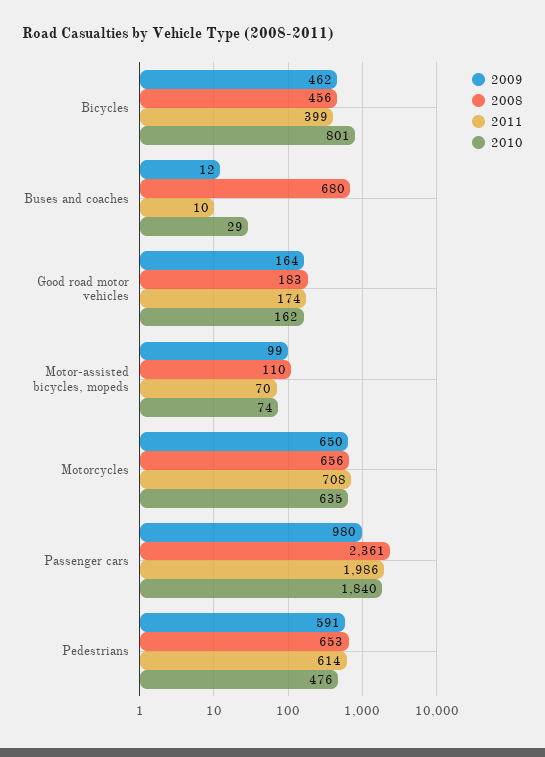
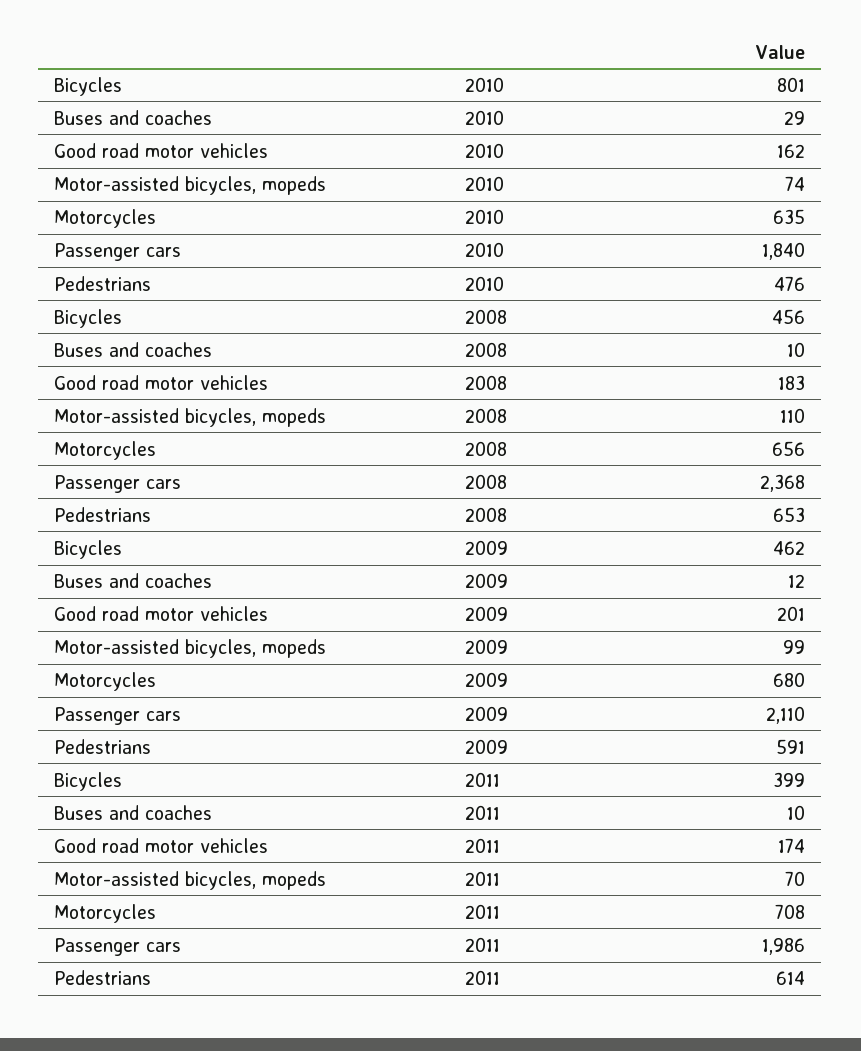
  {
    "2009": {
      "Bicycles": 462,
      "Buses and coaches": 12,
-     "Good road motor vehicles": 164,
+     "Good road motor vehicles": 201,
      "Motor-assisted bicycles, mopeds": 99,
-     "Motorcycles": 650,
+     "Motorcycles": 680,
-     "Passenger cars": 980,
+     "Passenger cars": 2110,
      "Pedestrians": 591
    },
    "2008": {
      "Bicycles": 456,
-     "Buses and coaches": 680,
+     "Buses and coaches": 10,
      "Good road motor vehicles": 183,
      "Motor-assisted bicycles, mopeds": 110,
      "Motorcycles": 656,
-     "Passenger cars": 2361,
+     "Passenger cars": 2368,
      "Pedestrians": 653
    },
    "2011": {
      "Bicycles": 399,
      "Buses and coaches": 10,
      "Good road motor vehicles": 174,
      "Motor-assisted bicycles, mopeds": 70,
      "Motorcycles": 708,
      "Passenger cars": 1986,
      "Pedestrians": 614
    },
    "2010": {
      "Bicycles": 801,
      "Buses and coaches": 29,
      "Good road motor vehicles": 162,
      "Motor-assisted bicycles, mopeds": 74,
      "Motorcycles": 635,
      "Passenger cars": 1840,
      "Pedestrians": 476
    }
  }

